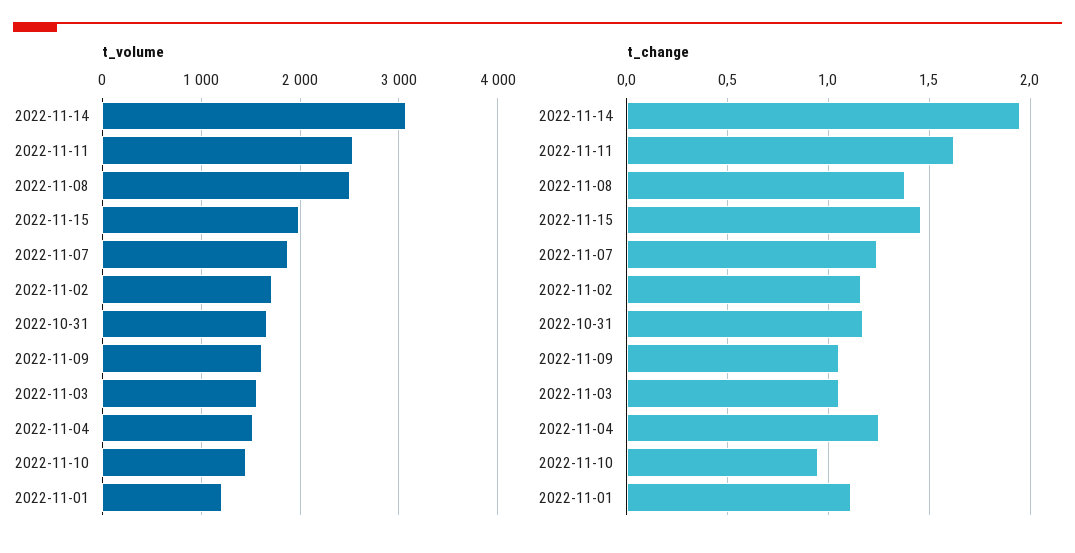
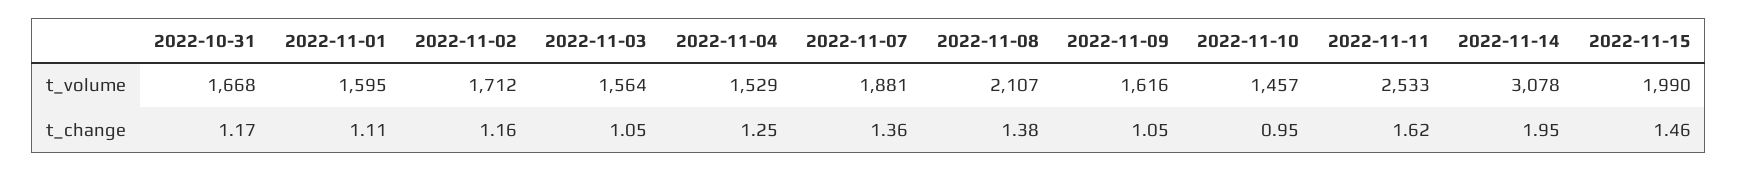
  {
    "t_volume": {
      "2022-11-14": 3078,
      "2022-11-11": 2533,
-     "2022-11-08": 2500,
+     "2022-11-08": 2107,
      "2022-11-15": 1990,
      "2022-11-07": 1881,
      "2022-11-02": 1712,
      "2022-10-31": 1668,
      "2022-11-09": 1616,
      "2022-11-03": 1564,
      "2022-11-04": 1529,
      "2022-11-10": 1457,
-     "2022-11-01": 1200
+     "2022-11-01": 1595
    },
    "t_change": {
      "2022-11-14": 1.95,
      "2022-11-11": 1.62,
      "2022-11-08": 1.38,
      "2022-11-15": 1.46,
-     "2022-11-07": 1.25,
+     "2022-11-07": 1.36,
      "2022-11-02": 1.16,
      "2022-10-31": 1.17,
      "2022-11-09": 1.05,
      "2022-11-03": 1.05,
      "2022-11-04": 1.25,
      "2022-11-10": 0.95,
      "2022-11-01": 1.11
    }
  }

